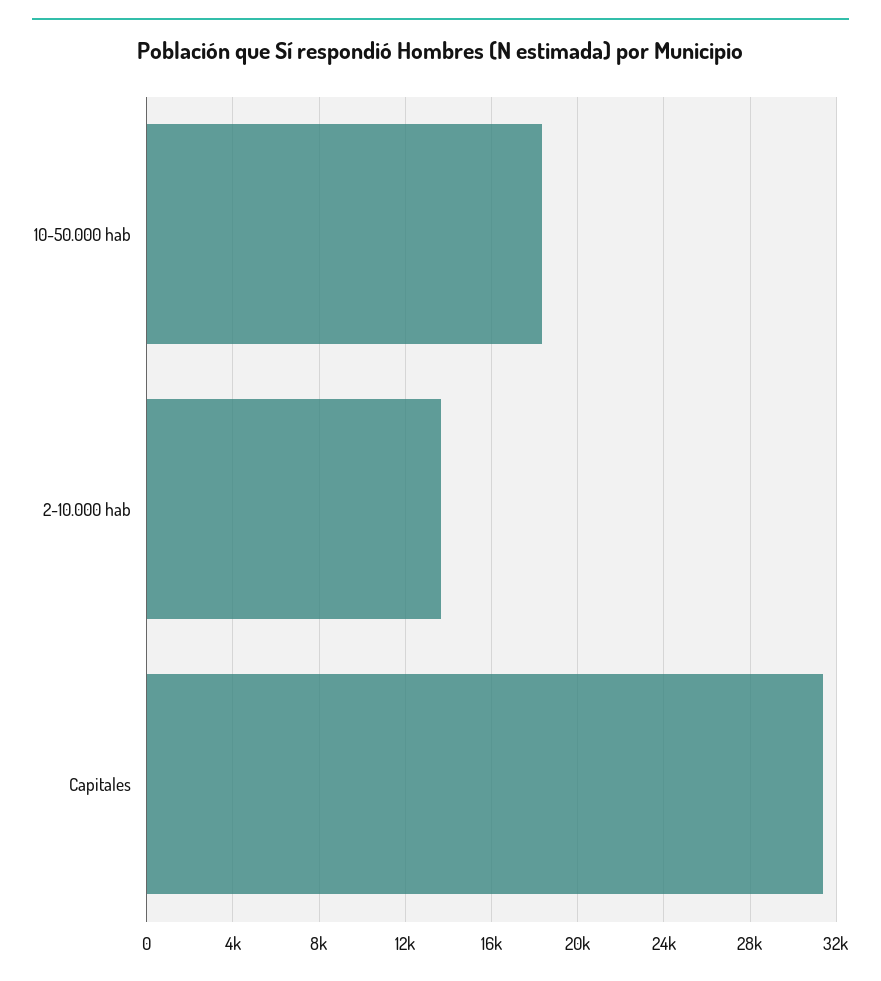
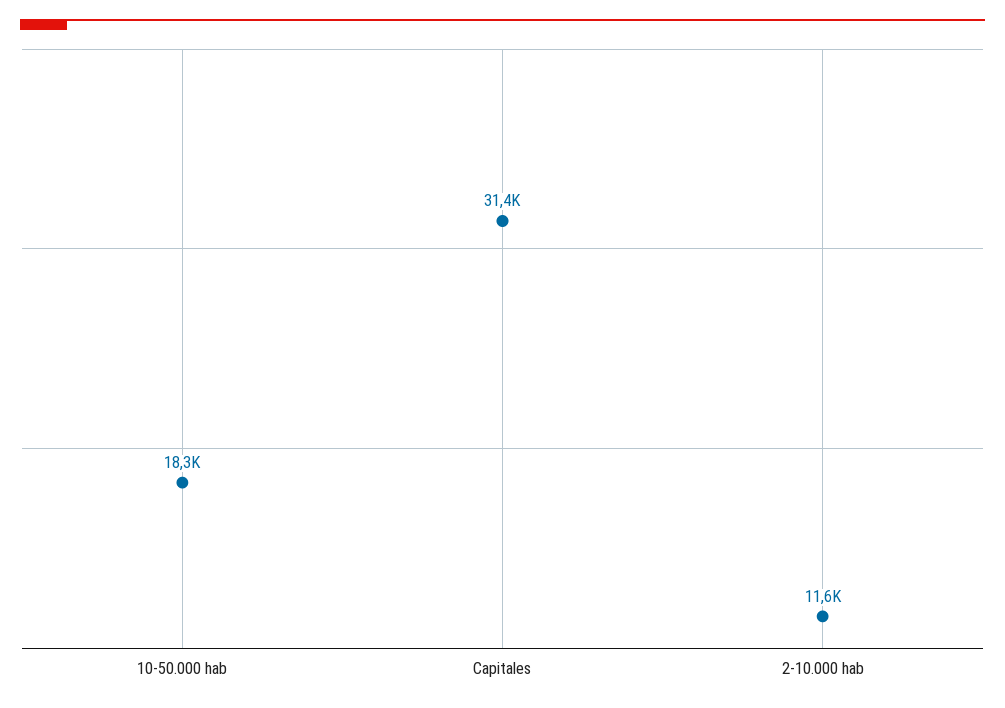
  {
    "10-50.000 hab": 18300,
-   "2-10.000 hab": 13500,
+   "2-10.000 hab": 11600,
    "Capitales": 31400
  }

